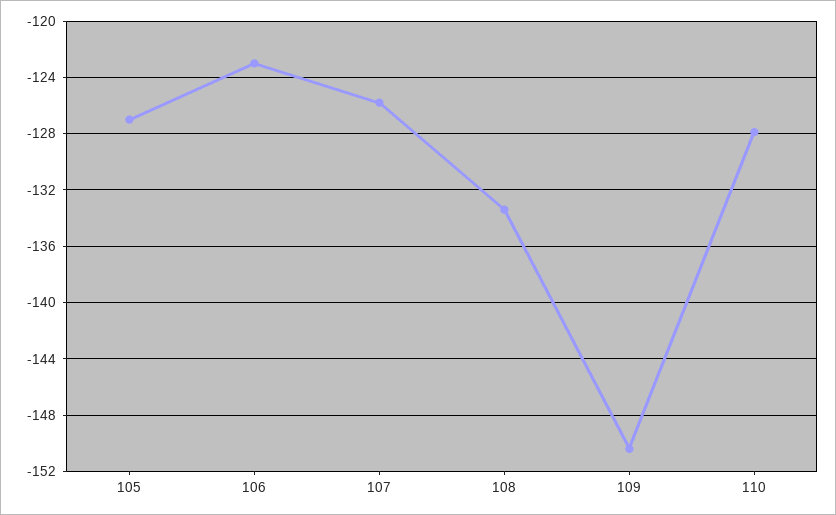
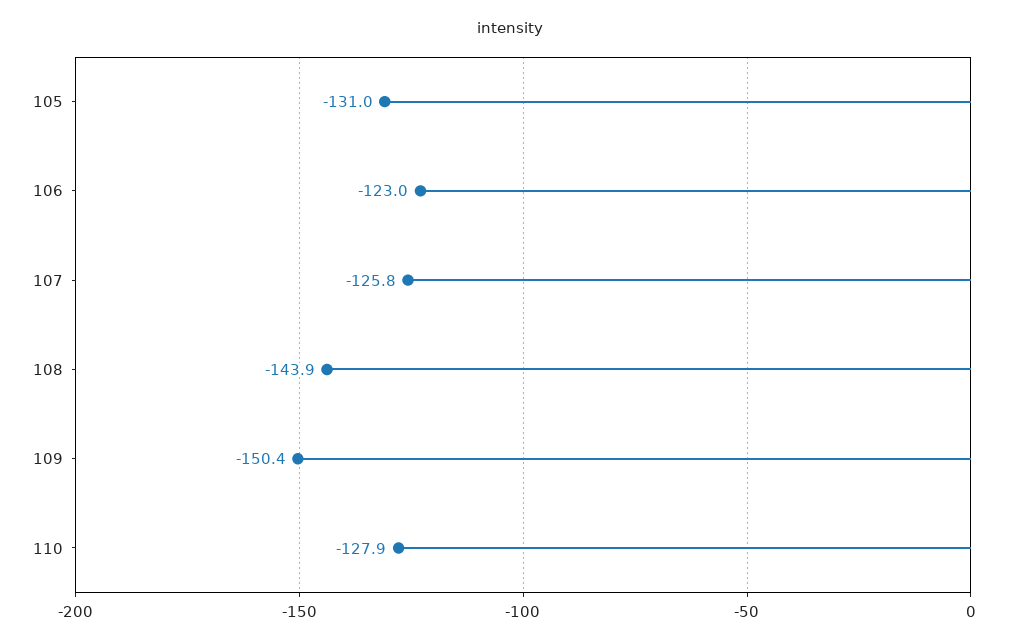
  {
-   "105": -127,
+   "105": -131,
    "106": -123,
    "107": -125.8,
-   "108": -133.5,
+   "108": -143.9,
    "109": -150.4,
    "110": -127.9
  }

